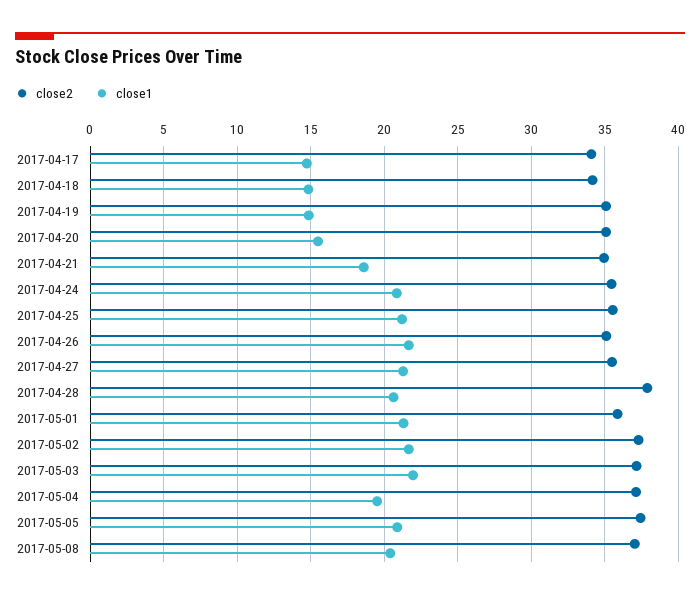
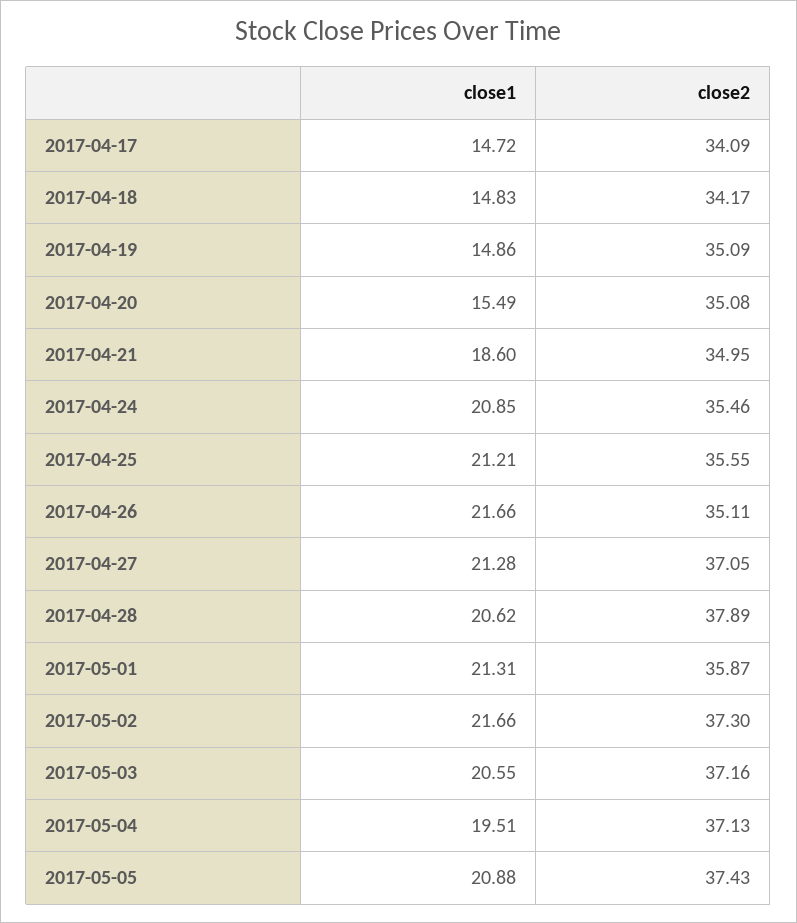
  {
    "close2": {
      "2017-04-17": 34.09,
      "2017-04-18": 34.17,
      "2017-04-19": 35.09,
      "2017-04-20": 35.08,
      "2017-04-21": 34.95,
      "2017-04-24": 35.46,
      "2017-04-25": 35.55,
      "2017-04-26": 35.11,
-     "2017-04-27": 35.5,
+     "2017-04-27": 37.05,
      "2017-04-28": 37.89,
      "2017-05-01": 35.87,
      "2017-05-02": 37.3,
      "2017-05-03": 37.16,
      "2017-05-04": 37.13,
-     "2017-05-05": 37.43,
+     "2017-05-05": 37.43
-     "2017-05-08": 37
    },
    "close1": {
      "2017-04-17": 14.72,
      "2017-04-18": 14.83,
      "2017-04-19": 14.86,
      "2017-04-20": 15.49,
      "2017-04-21": 18.6,
      "2017-04-24": 20.85,
      "2017-04-25": 21.21,
      "2017-04-26": 21.66,
      "2017-04-27": 21.28,
      "2017-04-28": 20.62,
      "2017-05-01": 21.31,
      "2017-05-02": 21.66,
-     "2017-05-03": 22,
+     "2017-05-03": 20.55,
      "2017-05-04": 19.51,
-     "2017-05-05": 20.88,
+     "2017-05-05": 20.88
-     "2017-05-08": 20.5
    }
  }

